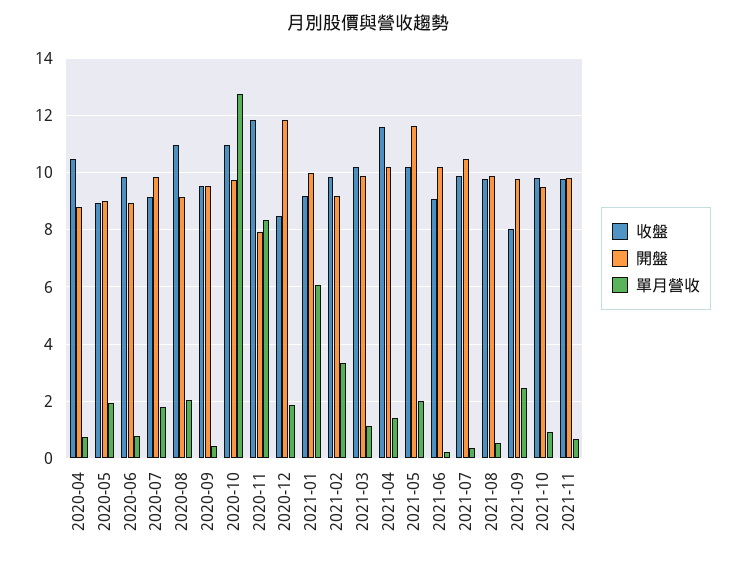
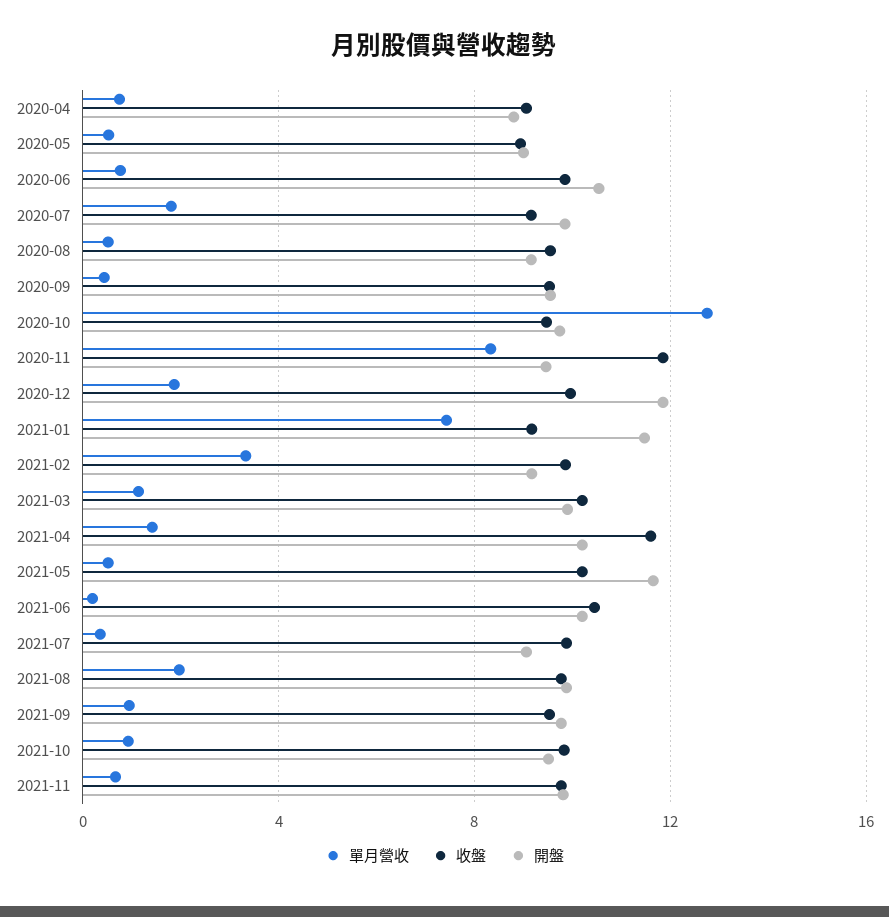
  {
    "收盤": {
-     "2020-04": 10.5,
+     "2020-04": 9,
      "2020-05": 9,
      "2020-06": 9.75,
      "2020-07": 9.25,
-     "2020-08": 11,
+     "2020-08": 9.5,
      "2020-09": 9.5,
-     "2020-10": 11,
+     "2020-10": 9.5,
      "2020-11": 11.75,
-     "2020-12": 8.5,
+     "2020-12": 10,
      "2021-01": 9.25,
      "2021-02": 9.75,
      "2021-03": 10.25,
      "2021-04": 11.5,
      "2021-05": 10.25,
-     "2021-06": 9,
+     "2021-06": 10.5,
      "2021-07": 10,
      "2021-08": 9.75,
-     "2021-09": 8,
+     "2021-09": 9.5,
      "2021-10": 9.75,
      "2021-11": 9.75
    },
    "開盤": {
      "2020-04": 8.75,
      "2020-05": 9,
-     "2020-06": 9,
+     "2020-06": 10.5,
      "2020-07": 9.75,
      "2020-08": 9.25,
      "2020-09": 9.5,
      "2020-10": 9.75,
-     "2020-11": 8,
+     "2020-11": 9.5,
      "2020-12": 11.75,
-     "2021-01": 10,
+     "2021-01": 11.5,
      "2021-02": 9.25,
      "2021-03": 10,
      "2021-04": 10.25,
      "2021-05": 11.75,
      "2021-06": 10.25,
-     "2021-07": 10.5,
+     "2021-07": 9,
      "2021-08": 10,
      "2021-09": 9.75,
      "2021-10": 9.5,
      "2021-11": 9.75
    },
    "單月營收": {
      "2020-04": 0.75,
-     "2020-05": 2,
+     "2020-05": 0.5,
      "2020-06": 0.75,
      "2020-07": 1.75,
-     "2020-08": 2,
+     "2020-08": 0.5,
      "2020-09": 0.5,
      "2020-10": 12.75,
      "2020-11": 8.25,
      "2020-12": 1.75,
-     "2021-01": 6,
+     "2021-01": 7.5,
      "2021-02": 3.25,
      "2021-03": 1.25,
      "2021-04": 1.5,
-     "2021-05": 2,
+     "2021-05": 0.5,
      "2021-06": 0.25,
      "2021-07": 0.25,
-     "2021-08": 0.5,
+     "2021-08": 2,
-     "2021-09": 2.5,
+     "2021-09": 1,
      "2021-10": 1,
      "2021-11": 0.75
    }
  }

